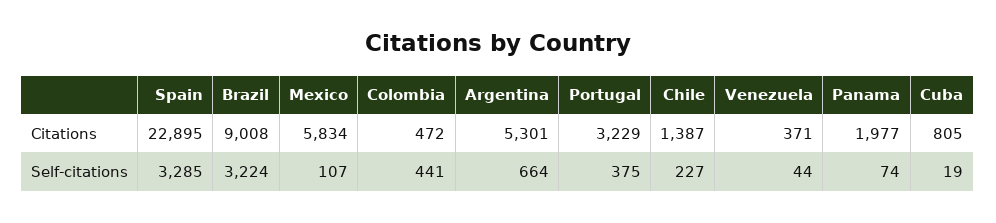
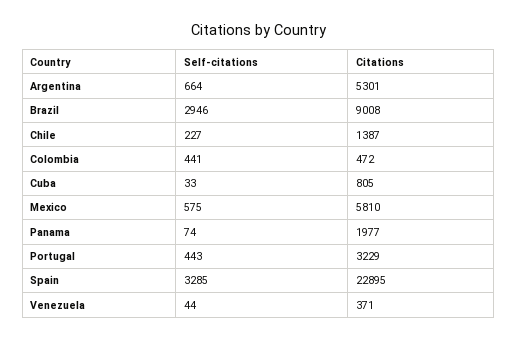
  {
    "Spain": {
      "Citations": 22895,
      "Self-citations": 3285
    },
    "Brazil": {
      "Citations": 9008,
-     "Self-citations": 3224
+     "Self-citations": 2946
    },
    "Mexico": {
-     "Citations": 5834,
+     "Citations": 5810,
-     "Self-citations": 107
+     "Self-citations": 575
    },
    "Colombia": {
      "Citations": 472,
      "Self-citations": 441
    },
    "Argentina": {
      "Citations": 5301,
      "Self-citations": 664
    },
    "Portugal": {
      "Citations": 3229,
-     "Self-citations": 375
+     "Self-citations": 443
    },
    "Chile": {
      "Citations": 1387,
      "Self-citations": 227
    },
    "Venezuela": {
      "Citations": 371,
      "Self-citations": 44
    },
    "Panama": {
      "Citations": 1977,
      "Self-citations": 74
    },
    "Cuba": {
      "Citations": 805,
-     "Self-citations": 19
+     "Self-citations": 33
    }
  }

